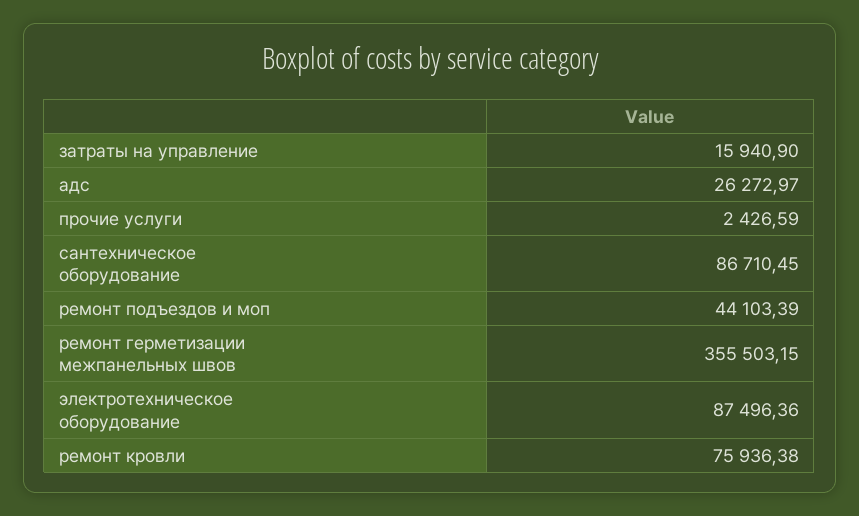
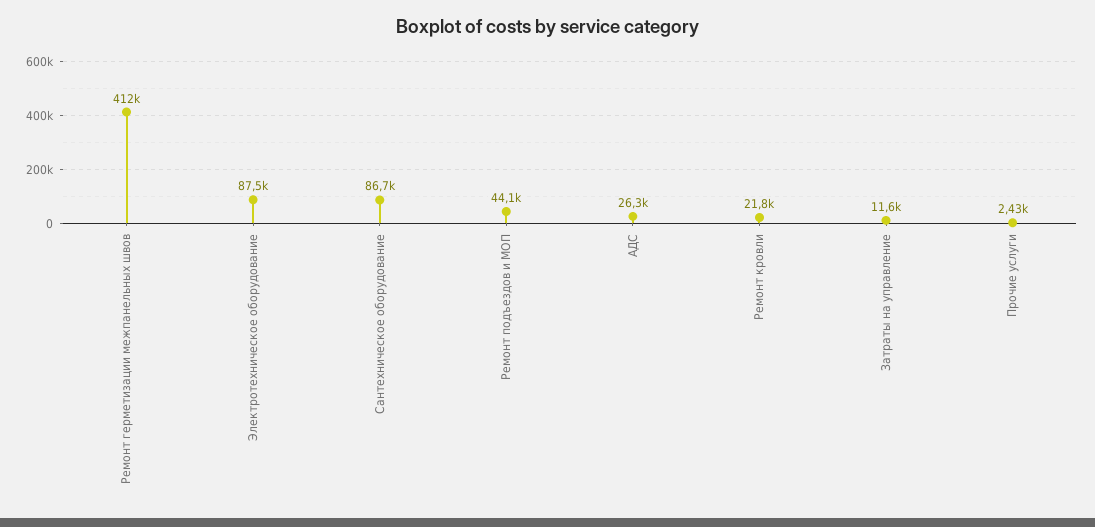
  {
-   "затраты на управление": 15940.9,
+   "затраты на управление": 11600,
    "адс": 26272.97,
    "прочие услуги": 2426.59,
    "сантехническое оборудование": 86710.45,
    "ремонт подъездов и моп": 44103.39,
-   "ремонт герметизации межпанельных швов": 355503.15,
+   "ремонт герметизации межпанельных швов": 412000,
    "электротехническое оборудование": 87496.36,
-   "ремонт кровли": 75936.38
+   "ремонт кровли": 21800
  }

